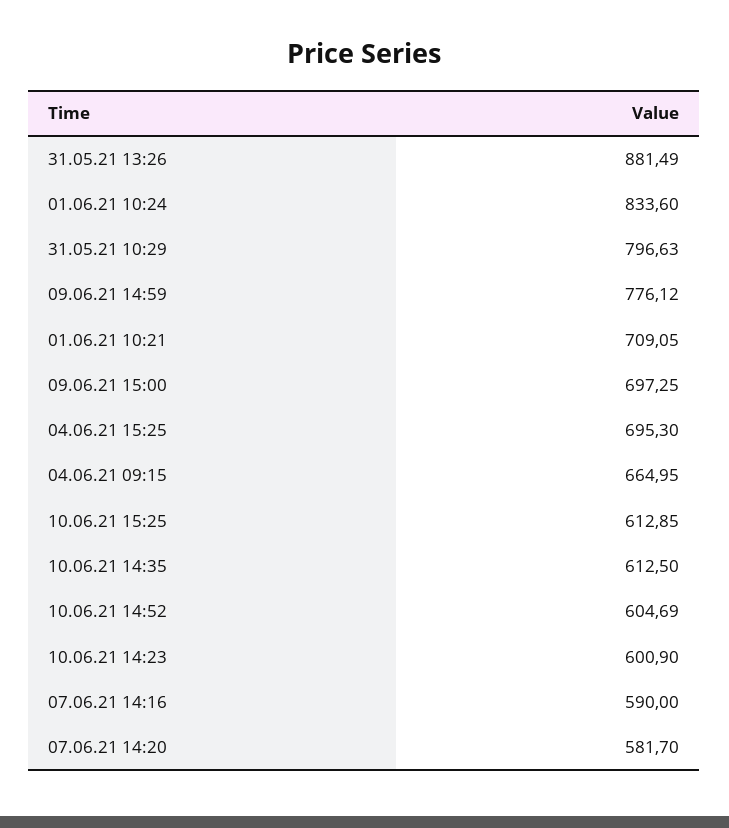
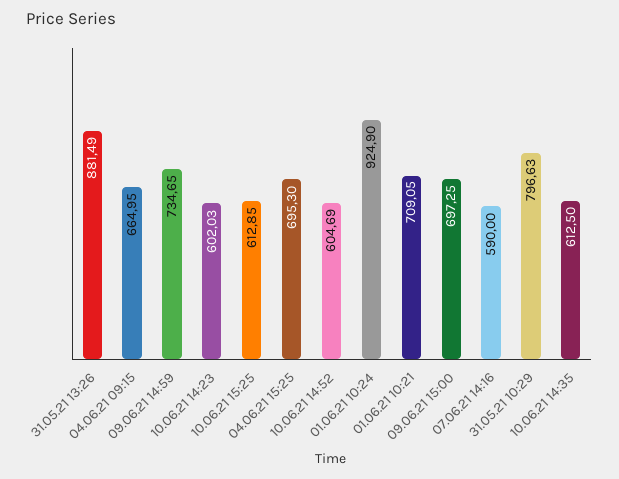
  {
    "31.05.21 13:26": 881.49,
-   "01.06.21 10:24": 833.6,
+   "01.06.21 10:24": 924.9,
    "31.05.21 10:29": 796.63,
-   "09.06.21 14:59": 776.12,
+   "09.06.21 14:59": 734.65,
    "01.06.21 10:21": 709.05,
    "09.06.21 15:00": 697.25,
    "04.06.21 15:25": 695.3,
    "04.06.21 09:15": 664.95,
    "10.06.21 15:25": 612.85,
    "10.06.21 14:35": 612.5,
    "10.06.21 14:52": 604.69,
-   "10.06.21 14:23": 600.9,
+   "10.06.21 14:23": 602.03,
-   "07.06.21 14:16": 590,
+   "07.06.21 14:16": 590
-   "07.06.21 14:20": 581.7
  }

